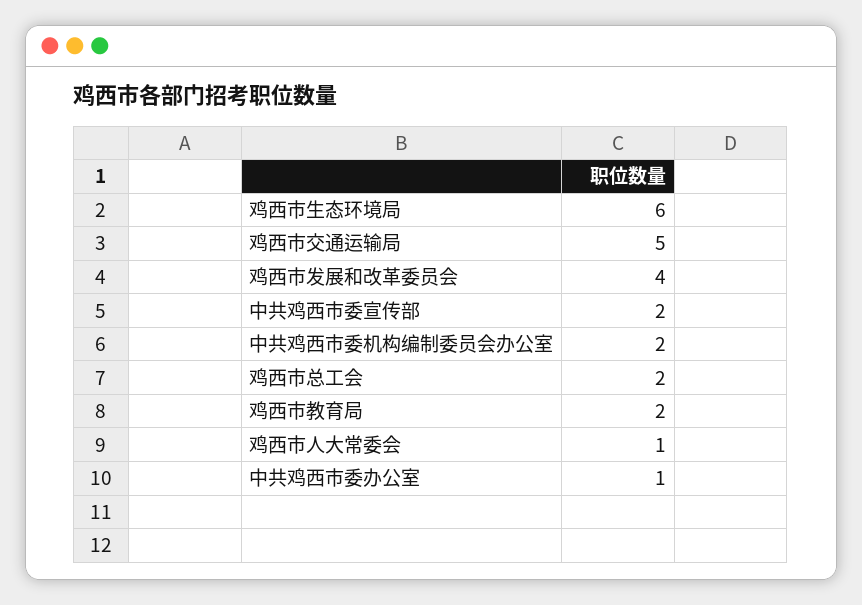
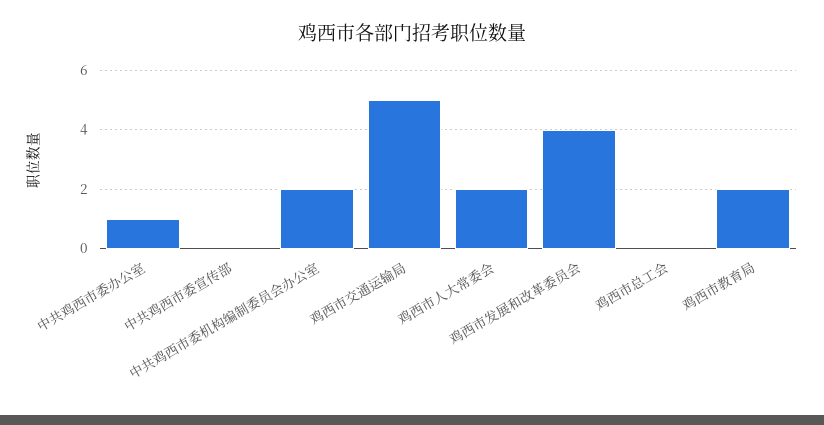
  {
-   "鸡西市生态环境局": 6,
    "鸡西市交通运输局": 5,
    "鸡西市发展和改革委员会": 4,
-   "中共鸡西市委宣传部": 2,
+   "中共鸡西市委宣传部": 0,
    "中共鸡西市委机构编制委员会办公室": 2,
-   "鸡西市总工会": 2,
+   "鸡西市总工会": 0,
    "鸡西市教育局": 2,
-   "鸡西市人大常委会": 1,
+   "鸡西市人大常委会": 2,
    "中共鸡西市委办公室": 1
  }

